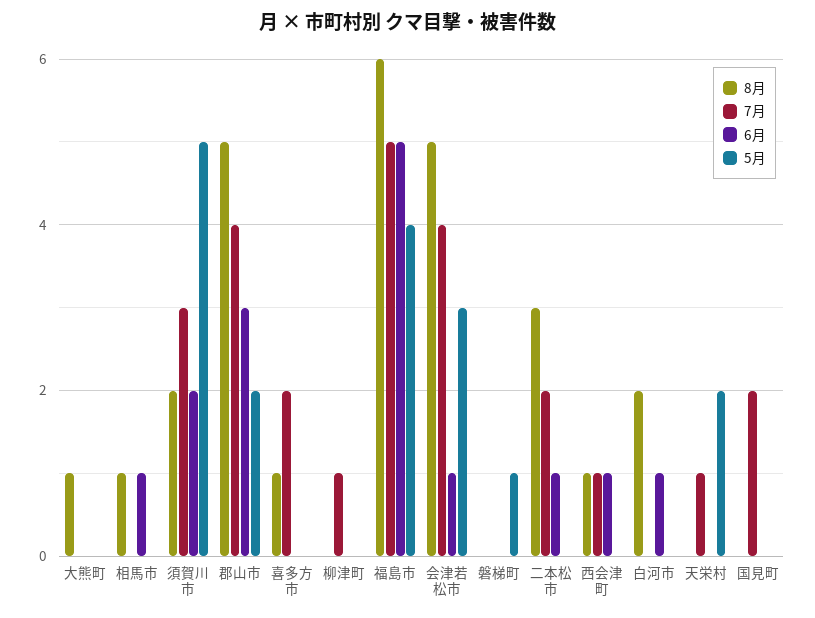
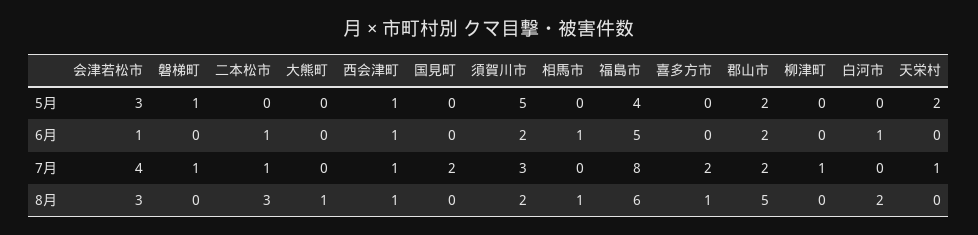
  {
    "8月": {
      "大熊町": 1,
      "相馬市": 1,
      "須賀川市": 2,
      "郡山市": 5,
      "喜多方市": 1,
      "柳津町": 0,
      "福島市": 6,
-     "会津若松市": 5,
+     "会津若松市": 3,
      "磐梯町": 0,
      "二本松市": 3,
      "西会津町": 1,
      "白河市": 2,
      "天栄村": 0,
      "国見町": 0
    },
    "7月": {
      "大熊町": 0,
      "相馬市": 0,
      "須賀川市": 3,
-     "郡山市": 4,
+     "郡山市": 2,
      "喜多方市": 2,
      "柳津町": 1,
-     "福島市": 5,
+     "福島市": 8,
      "会津若松市": 4,
-     "磐梯町": 0,
+     "磐梯町": 1,
-     "二本松市": 2,
+     "二本松市": 1,
      "西会津町": 1,
      "白河市": 0,
      "天栄村": 1,
      "国見町": 2
    },
    "6月": {
      "大熊町": 0,
      "相馬市": 1,
      "須賀川市": 2,
-     "郡山市": 3,
+     "郡山市": 2,
      "喜多方市": 0,
      "柳津町": 0,
      "福島市": 5,
      "会津若松市": 1,
      "磐梯町": 0,
      "二本松市": 1,
      "西会津町": 1,
      "白河市": 1,
      "天栄村": 0,
      "国見町": 0
    },
    "5月": {
      "大熊町": 0,
      "相馬市": 0,
      "須賀川市": 5,
      "郡山市": 2,
      "喜多方市": 0,
      "柳津町": 0,
      "福島市": 4,
      "会津若松市": 3,
      "磐梯町": 1,
      "二本松市": 0,
-     "西会津町": 0,
+     "西会津町": 1,
      "白河市": 0,
      "天栄村": 2,
      "国見町": 0
    }
  }

